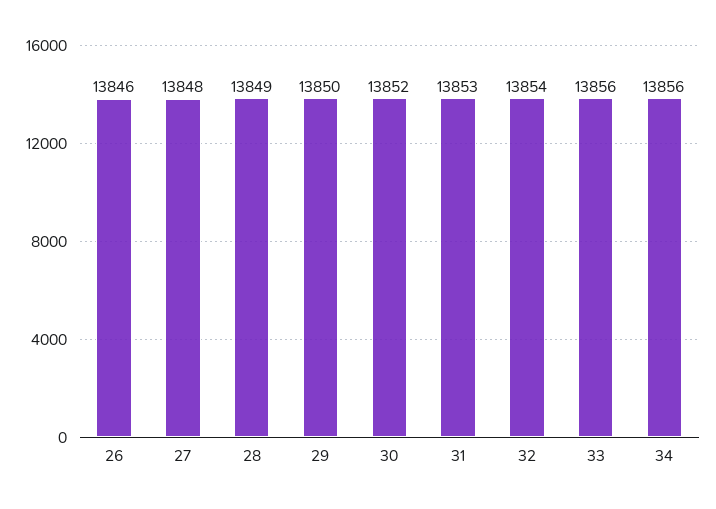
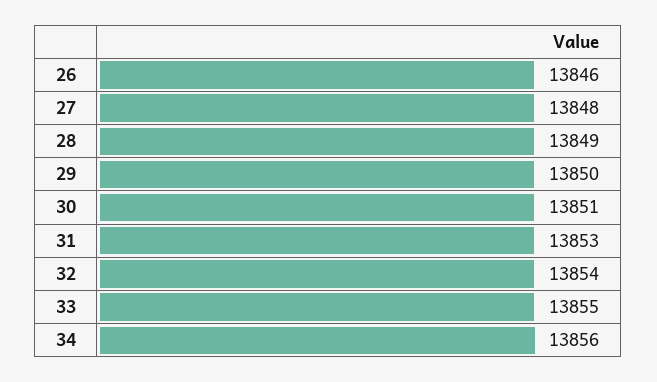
  {
    "26": 13846,
    "27": 13848,
    "28": 13849,
    "29": 13850,
-   "30": 13852,
+   "30": 13851,
    "31": 13853,
    "32": 13854,
-   "33": 13856,
+   "33": 13855,
    "34": 13856
  }

